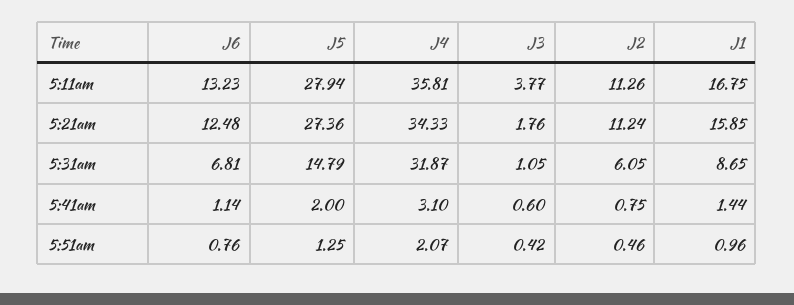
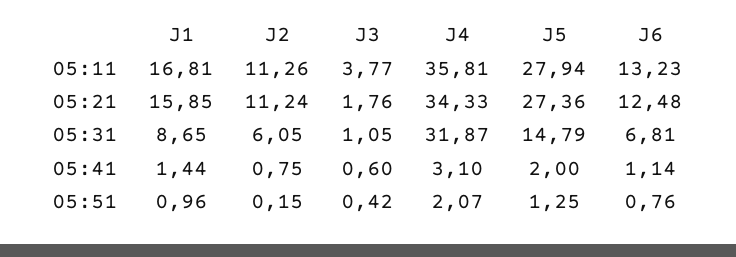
  {
    "J6": {
      "5:11am": 13.23,
      "5:21am": 12.48,
      "5:31am": 6.81,
      "5:41am": 1.14,
      "5:51am": 0.76
    },
    "J5": {
      "5:11am": 27.94,
      "5:21am": 27.36,
      "5:31am": 14.79,
      "5:41am": 2,
      "5:51am": 1.25
    },
    "J4": {
      "5:11am": 35.81,
      "5:21am": 34.33,
      "5:31am": 31.87,
      "5:41am": 3.1,
      "5:51am": 2.07
    },
    "J3": {
      "5:11am": 3.77,
      "5:21am": 1.76,
      "5:31am": 1.05,
      "5:41am": 0.6,
      "5:51am": 0.42
    },
    "J2": {
      "5:11am": 11.26,
      "5:21am": 11.24,
      "5:31am": 6.05,
      "5:41am": 0.75,
-     "5:51am": 0.46
+     "5:51am": 0.15
    },
    "J1": {
-     "5:11am": 16.75,
+     "5:11am": 16.81,
      "5:21am": 15.85,
      "5:31am": 8.65,
      "5:41am": 1.44,
      "5:51am": 0.96
    }
  }

